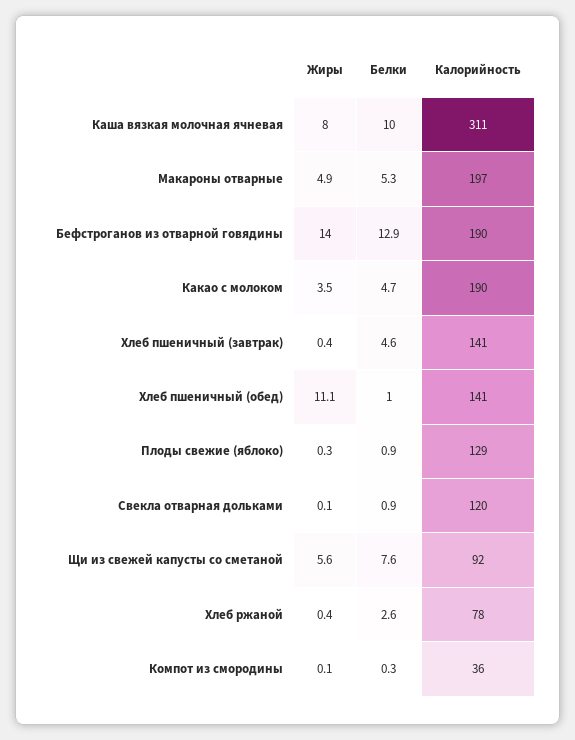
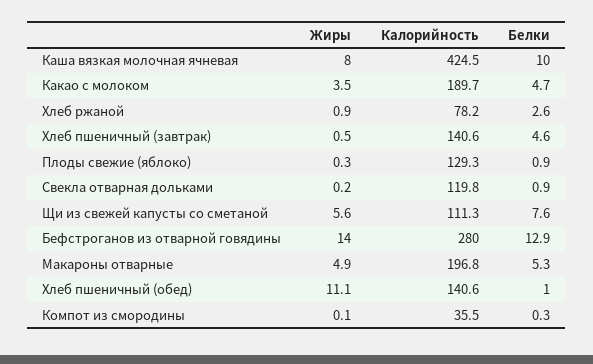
  {
    "Жиры": {
      "Каша вязкая молочная ячневая": 8,
      "Макароны отварные": 4.9,
      "Бефстроганов из отварной говядины": 14,
      "Какао с молоком": 3.5,
-     "Хлеб пшеничный (завтрак)": 0.4,
+     "Хлеб пшеничный (завтрак)": 0.5,
      "Хлеб пшеничный (обед)": 11.1,
      "Плоды свежие (яблоко)": 0.3,
-     "Свекла отварная дольками": 0.1,
+     "Свекла отварная дольками": 0.2,
      "Щи из свежей капусты со сметаной": 5.6,
-     "Хлеб ржаной": 0.4,
+     "Хлеб ржаной": 0.9,
      "Компот из смородины": 0.1
    },
    "Белки": {
      "Каша вязкая молочная ячневая": 10,
      "Макароны отварные": 5.3,
      "Бефстроганов из отварной говядины": 12.9,
      "Какао с молоком": 4.7,
      "Хлеб пшеничный (завтрак)": 4.6,
      "Хлеб пшеничный (обед)": 1,
      "Плоды свежие (яблоко)": 0.9,
      "Свекла отварная дольками": 0.9,
      "Щи из свежей капусты со сметаной": 7.6,
      "Хлеб ржаной": 2.6,
      "Компот из смородины": 0.3
    },
    "Калорийность": {
-     "Каша вязкая молочная ячневая": 311,
+     "Каша вязкая молочная ячневая": 424.5,
      "Макароны отварные": 196.8,
-     "Бефстроганов из отварной говядины": 190,
+     "Бефстроганов из отварной говядины": 280,
      "Какао с молоком": 189.7,
      "Хлеб пшеничный (завтрак)": 140.6,
      "Хлеб пшеничный (обед)": 140.6,
      "Плоды свежие (яблоко)": 129.3,
      "Свекла отварная дольками": 119.8,
-     "Щи из свежей капусты со сметаной": 92,
+     "Щи из свежей капусты со сметаной": 111.3,
      "Хлеб ржаной": 78.2,
      "Компот из смородины": 35.5
    }
  }

